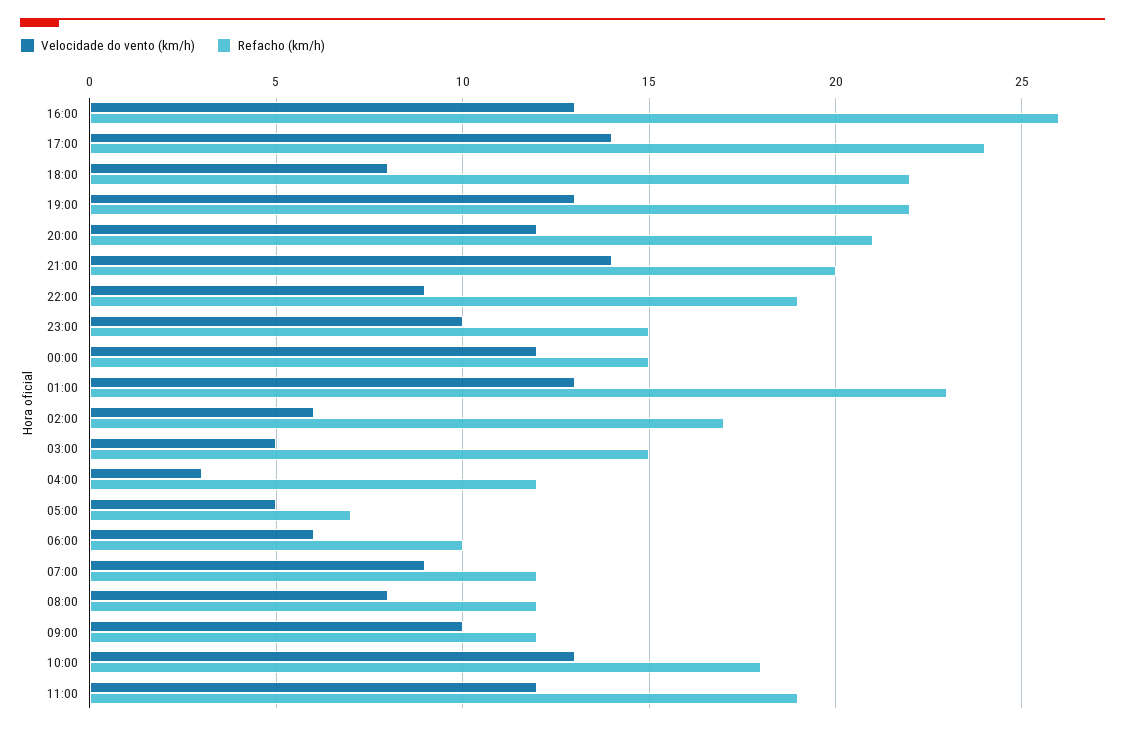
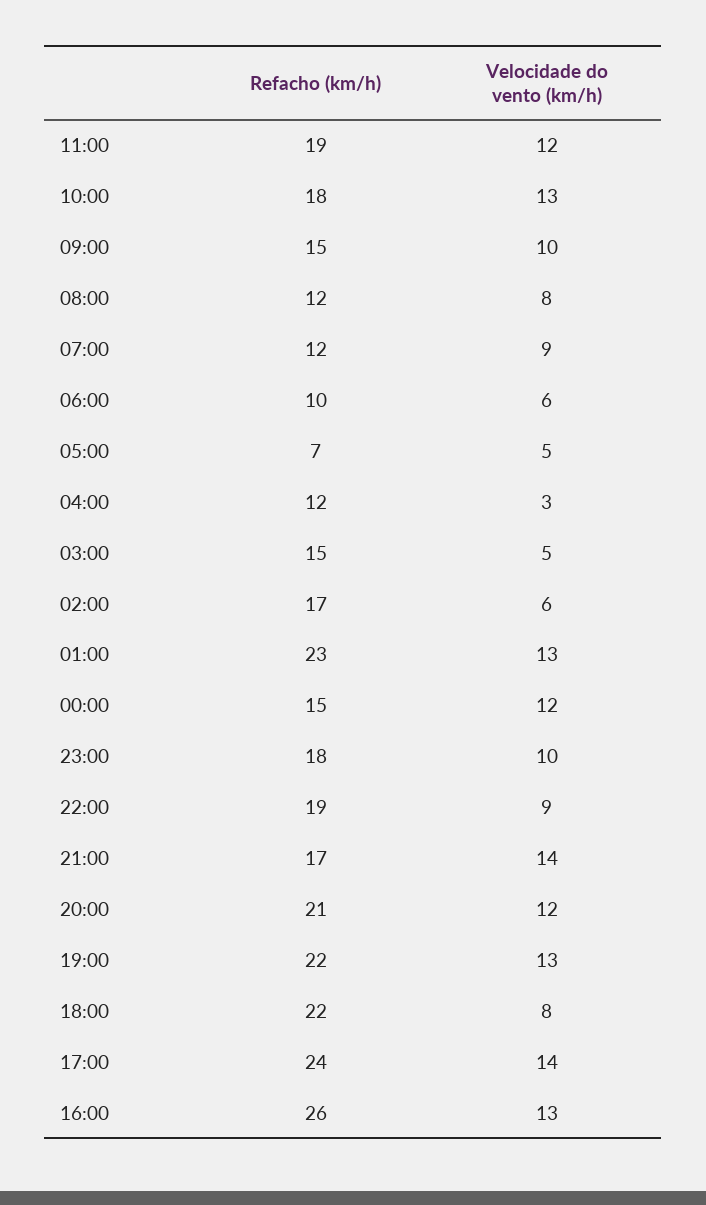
  {
    "Velocidade do vento (km/h)": {
      "16:00": 13,
      "17:00": 14,
      "18:00": 8,
      "19:00": 13,
      "20:00": 12,
      "21:00": 14,
      "22:00": 9,
      "23:00": 10,
      "00:00": 12,
      "01:00": 13,
      "02:00": 6,
      "03:00": 5,
      "04:00": 3,
      "05:00": 5,
      "06:00": 6,
      "07:00": 9,
      "08:00": 8,
      "09:00": 10,
      "10:00": 13,
      "11:00": 12
    },
    "Refacho (km/h)": {
      "16:00": 26,
      "17:00": 24,
      "18:00": 22,
      "19:00": 22,
      "20:00": 21,
-     "21:00": 20,
+     "21:00": 17,
      "22:00": 19,
-     "23:00": 15,
+     "23:00": 18,
      "00:00": 15,
      "01:00": 23,
      "02:00": 17,
      "03:00": 15,
      "04:00": 12,
      "05:00": 7,
      "06:00": 10,
      "07:00": 12,
      "08:00": 12,
-     "09:00": 12,
+     "09:00": 15,
      "10:00": 18,
      "11:00": 19
    }
  }

